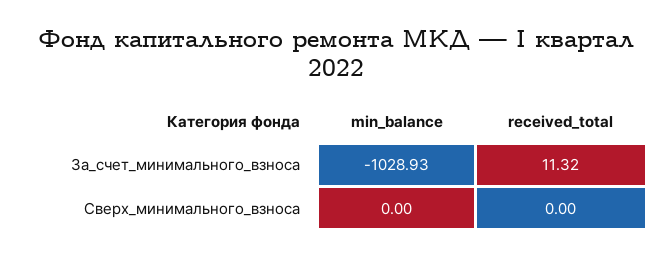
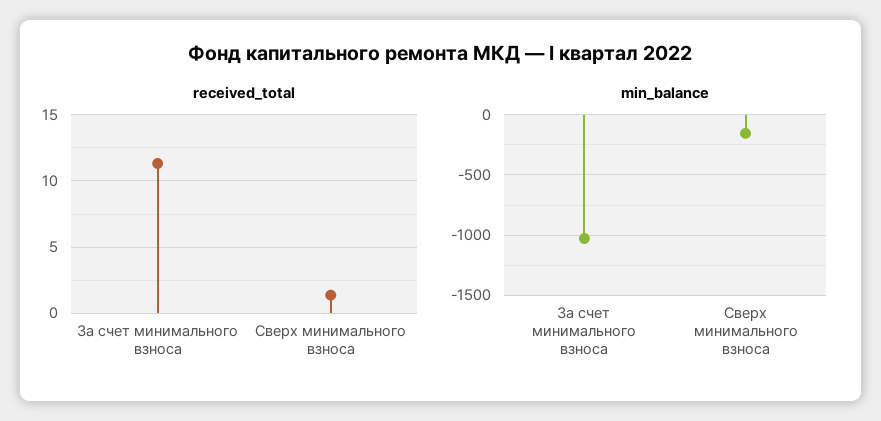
  {
    "min_balance": {
      "За_счет_минимального_взноса": -1028.93,
-     "Сверх_минимального_взноса": 0
+     "Сверх_минимального_взноса": -150
    },
    "received_total": {
      "За_счет_минимального_взноса": 11.32,
-     "Сверх_минимального_взноса": 0
+     "Сверх_минимального_взноса": 1.5
    }
  }

